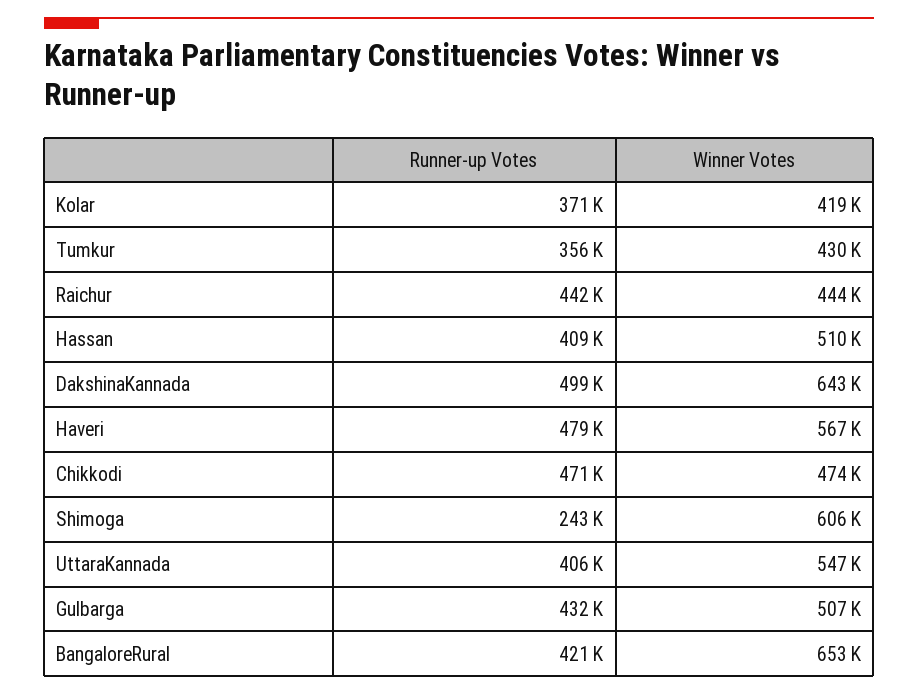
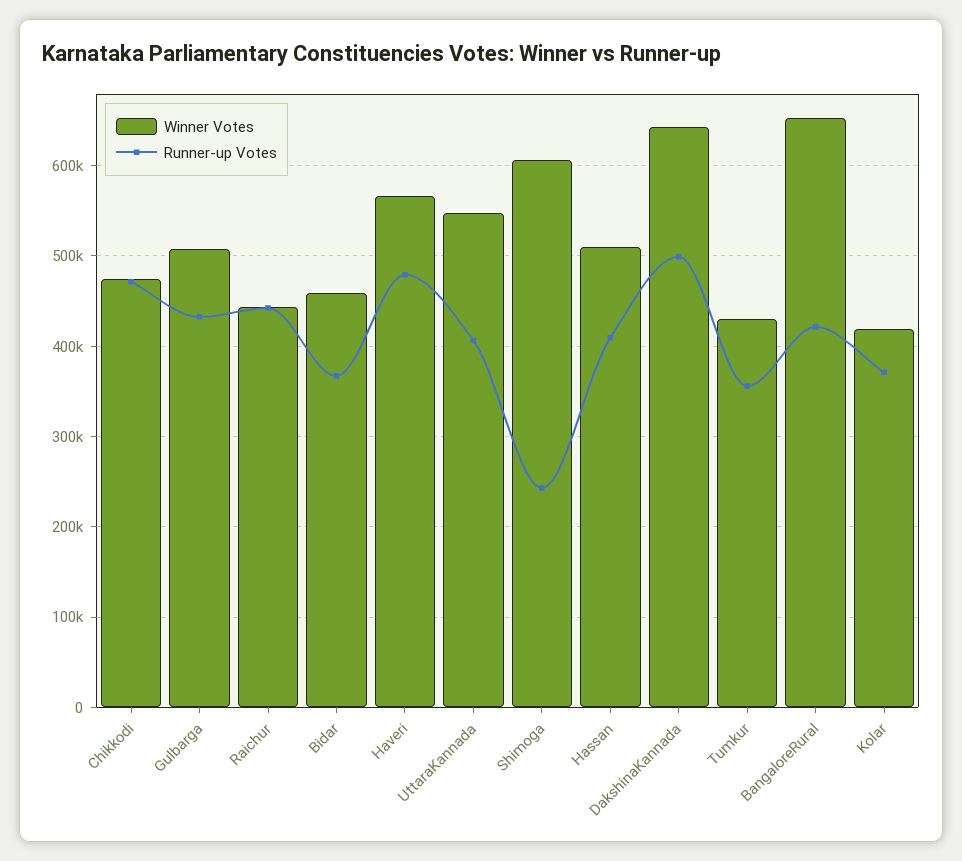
  {
    "Runner-up Votes": {
      "Kolar": 371000,
      "Tumkur": 356000,
      "Raichur": 442000,
      "Hassan": 409000,
      "DakshinaKannada": 499000,
      "Haveri": 479000,
      "Chikkodi": 471000,
      "Shimoga": 243000,
      "UttaraKannada": 406000,
      "Gulbarga": 432000,
-     "BangaloreRural": 421000
+     "BangaloreRural": 421000,
+     "Bidar": 370000
    },
    "Winner Votes": {
      "Kolar": 419000,
      "Tumkur": 430000,
      "Raichur": 444000,
      "Hassan": 510000,
      "DakshinaKannada": 643000,
      "Haveri": 567000,
      "Chikkodi": 474000,
      "Shimoga": 606000,
      "UttaraKannada": 547000,
      "Gulbarga": 507000,
-     "BangaloreRural": 653000
+     "BangaloreRural": 653000,
+     "Bidar": 460000
    }
  }

